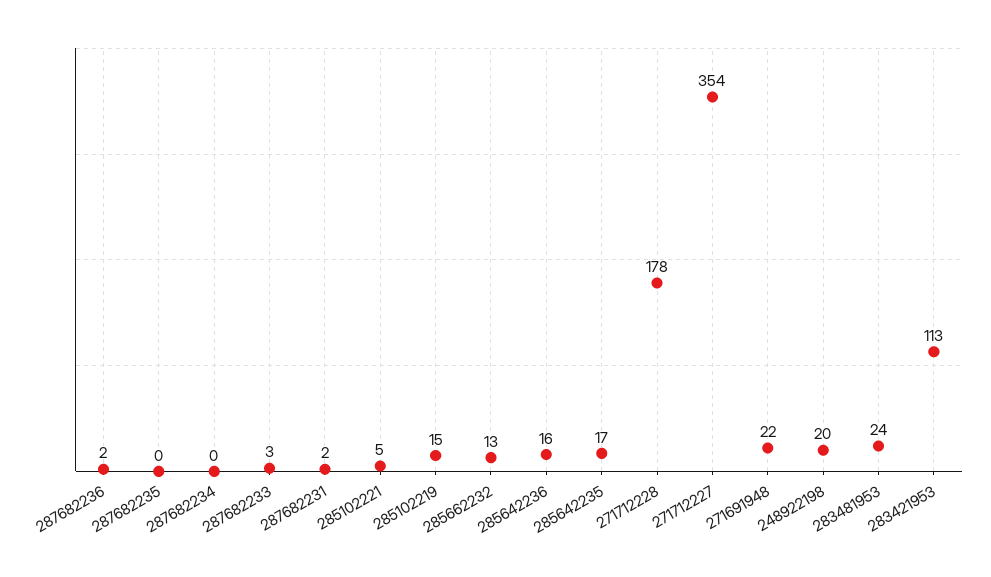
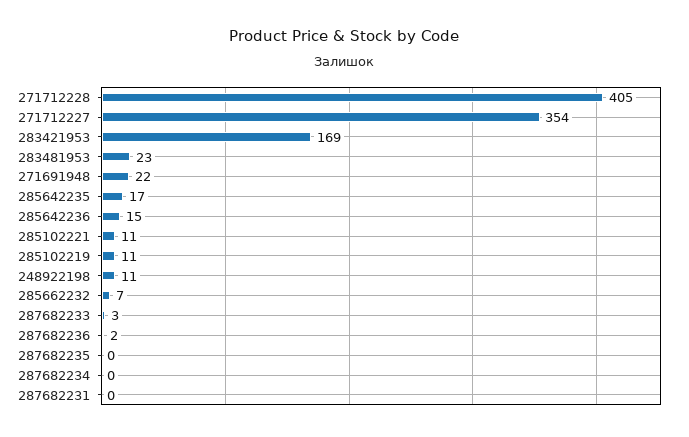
  {
    "287682236": 2,
    "287682235": 0,
    "287682234": 0,
    "287682233": 3,
-   "287682231": 2,
+   "287682231": 0,
-   "285102221": 5,
+   "285102221": 11,
-   "285102219": 15,
+   "285102219": 11,
-   "285662232": 13,
+   "285662232": 7,
-   "285642236": 16,
+   "285642236": 15,
    "285642235": 17,
-   "271712228": 178,
+   "271712228": 405,
    "271712227": 354,
    "271691948": 22,
-   "248922198": 20,
+   "248922198": 11,
-   "283481953": 24,
+   "283481953": 23,
-   "283421953": 113
+   "283421953": 169
  }

